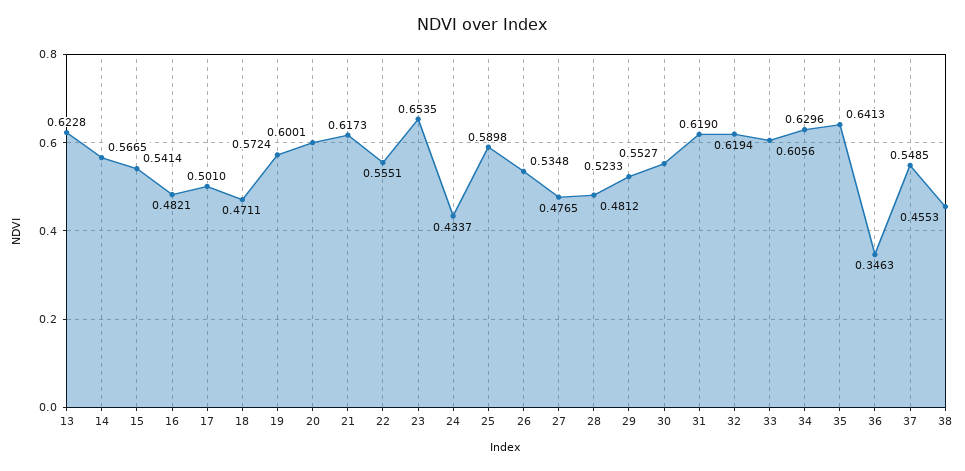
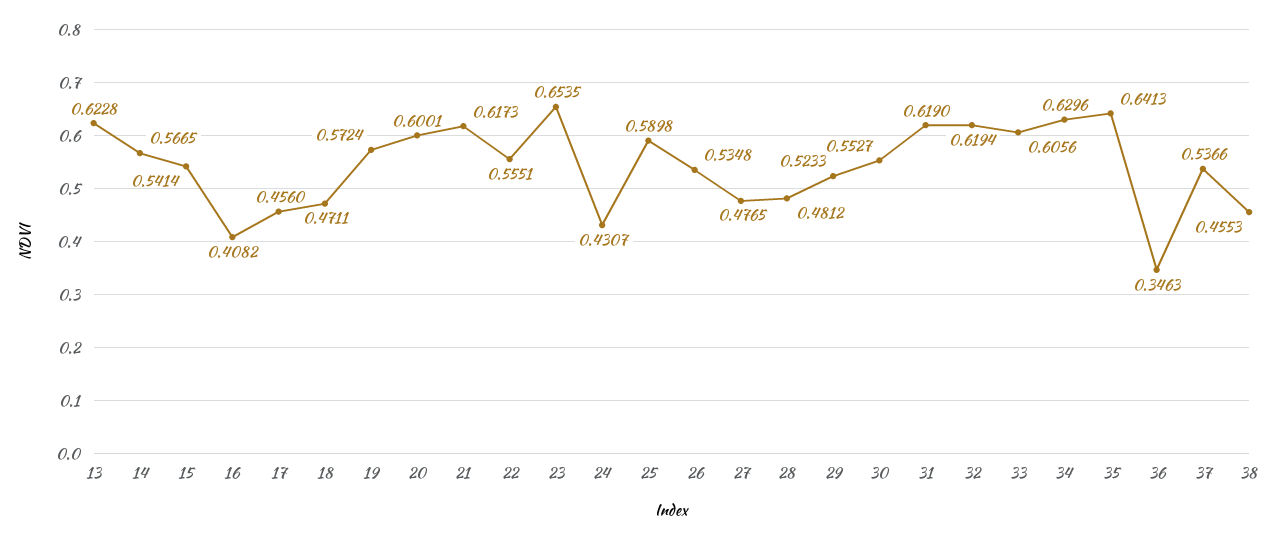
  {
    "13": 0.6228,
    "14": 0.5665,
    "15": 0.5414,
-   "16": 0.4821,
+   "16": 0.4082,
-   "17": 0.501,
+   "17": 0.456,
    "18": 0.4711,
    "19": 0.5724,
    "20": 0.6001,
    "21": 0.6173,
    "22": 0.5551,
    "23": 0.6535,
-   "24": 0.4337,
+   "24": 0.4307,
    "25": 0.5898,
    "26": 0.5348,
    "27": 0.4765,
    "28": 0.4812,
    "29": 0.5233,
    "30": 0.5527,
    "31": 0.619,
    "32": 0.6194,
    "33": 0.6056,
    "34": 0.6296,
    "35": 0.6413,
    "36": 0.3463,
-   "37": 0.5485,
+   "37": 0.5366,
    "38": 0.4553
  }

